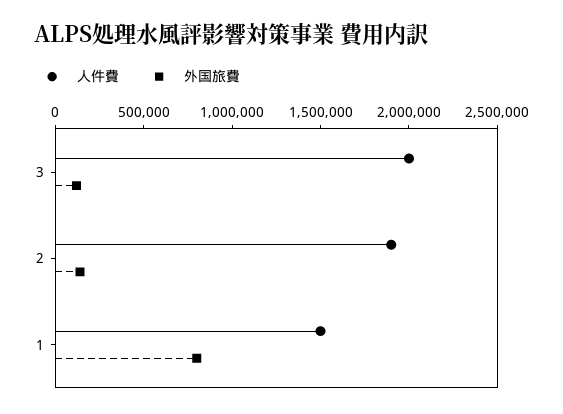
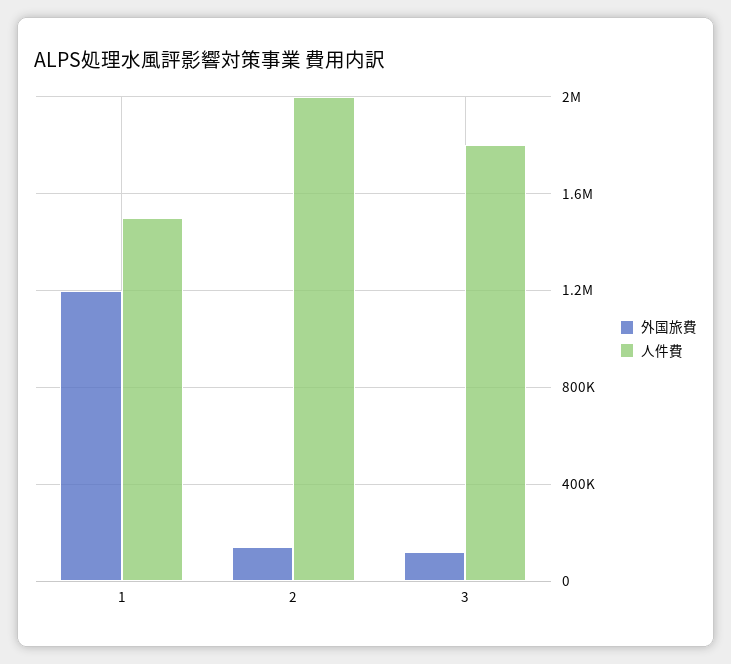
  {
    "人件費": {
-     "3": 2000000,
+     "3": 1800000,
-     "2": 1900000,
+     "2": 2000000,
      "1": 1500000
    },
    "外国旅費": {
      "3": 100000,
      "2": 150000,
-     "1": 800000
+     "1": 1200000
    }
  }

